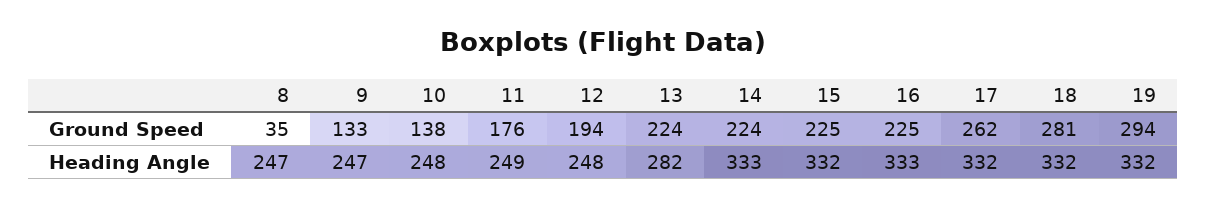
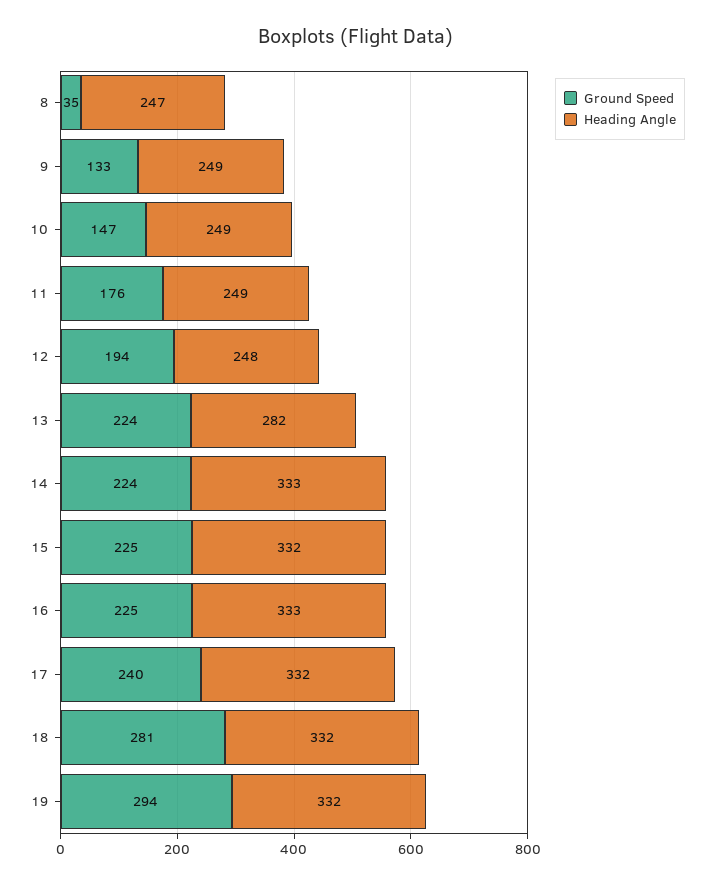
  {
    "Ground Speed": {
      "8": 35,
      "9": 133,
-     "10": 138,
+     "10": 147,
      "11": 176,
      "12": 194,
      "13": 224,
      "14": 224,
      "15": 225,
      "16": 225,
-     "17": 262,
+     "17": 240,
      "18": 281,
      "19": 294
    },
    "Heading Angle": {
      "8": 247,
-     "9": 247,
+     "9": 249,
-     "10": 248,
+     "10": 249,
      "11": 249,
      "12": 248,
      "13": 282,
      "14": 333,
      "15": 332,
      "16": 333,
      "17": 332,
      "18": 332,
      "19": 332
    }
  }

